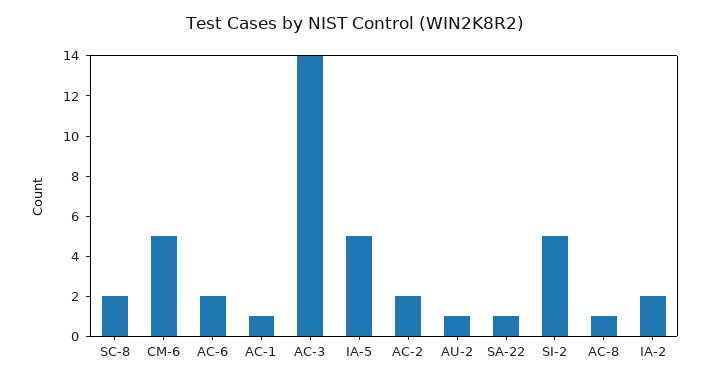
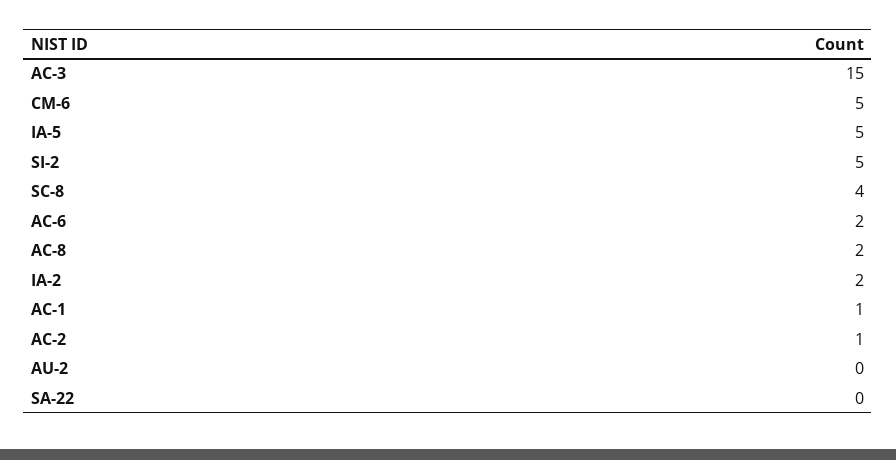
  {
-   "SC-8": 2,
+   "SC-8": 4,
    "CM-6": 5,
    "AC-6": 2,
    "AC-1": 1,
-   "AC-3": 14,
+   "AC-3": 15,
    "IA-5": 5,
-   "AC-2": 2,
+   "AC-2": 1,
-   "AU-2": 1,
+   "AU-2": 0,
-   "SA-22": 1,
+   "SA-22": 0,
    "SI-2": 5,
-   "AC-8": 1,
+   "AC-8": 2,
    "IA-2": 2
  }

